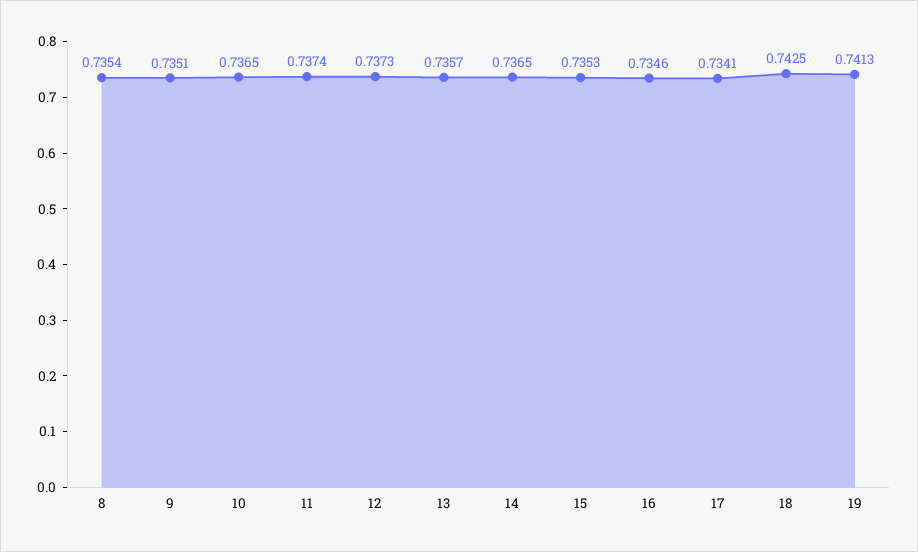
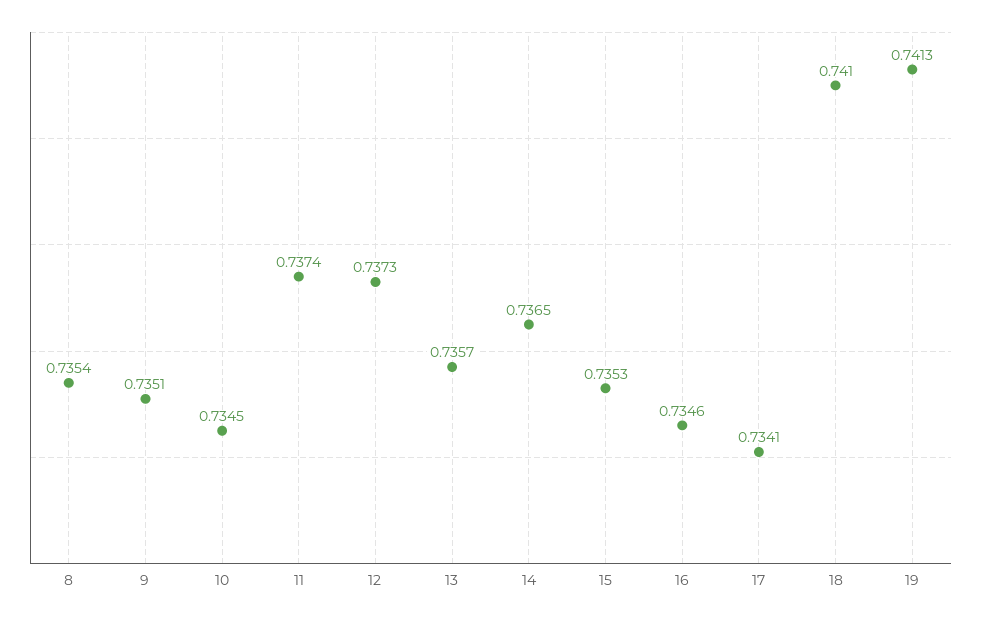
  {
    "8": 0.7354,
    "9": 0.7351,
-   "10": 0.7365,
+   "10": 0.7345,
    "11": 0.7374,
    "12": 0.7373,
    "13": 0.7357,
    "14": 0.7365,
    "15": 0.7353,
    "16": 0.7346,
    "17": 0.7341,
-   "18": 0.7425,
+   "18": 0.741,
    "19": 0.7413
  }

